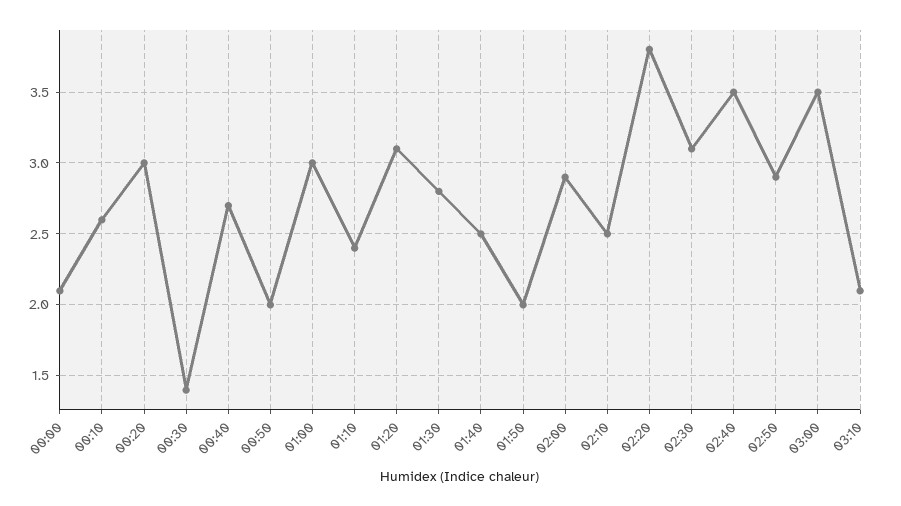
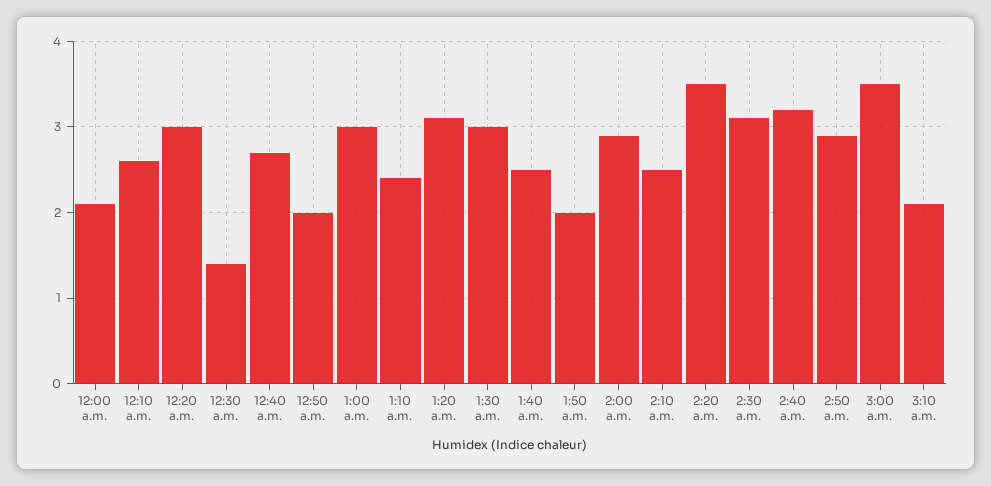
  {
    "00:00": 2.1,
    "00:10": 2.6,
    "00:20": 3,
    "00:30": 1.4,
    "00:40": 2.7,
    "00:50": 2,
    "01:00": 3,
    "01:10": 2.4,
    "01:20": 3.1,
-   "01:30": 2.8,
+   "01:30": 3,
    "01:40": 2.5,
    "01:50": 2,
    "02:00": 2.9,
    "02:10": 2.5,
-   "02:20": 3.8,
+   "02:20": 3.5,
    "02:30": 3.1,
-   "02:40": 3.5,
+   "02:40": 3.2,
    "02:50": 2.9,
    "03:00": 3.5,
    "03:10": 2.1
  }

